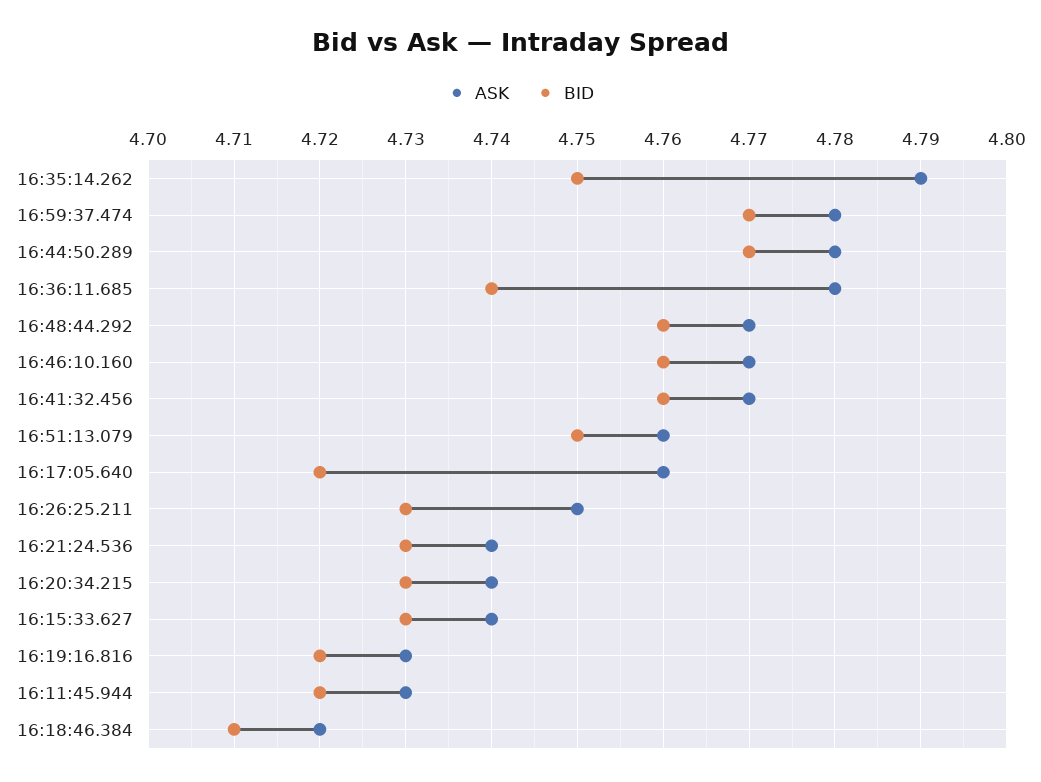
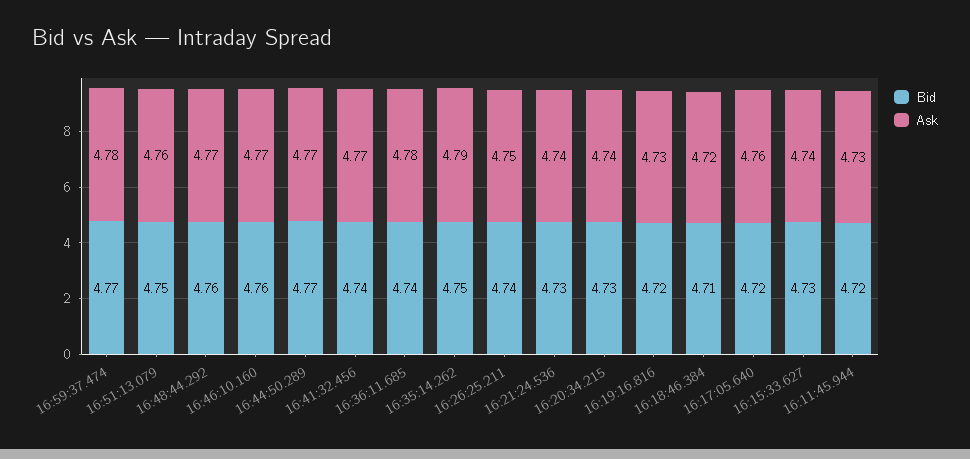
  {
    "ASK": {
      "16:35:14.262": 4.79,
      "16:59:37.474": 4.78,
-     "16:44:50.289": 4.78,
+     "16:44:50.289": 4.77,
      "16:36:11.685": 4.78,
      "16:48:44.292": 4.77,
      "16:46:10.160": 4.77,
      "16:41:32.456": 4.77,
      "16:51:13.079": 4.76,
      "16:17:05.640": 4.76,
      "16:26:25.211": 4.75,
      "16:21:24.536": 4.74,
      "16:20:34.215": 4.74,
      "16:15:33.627": 4.74,
      "16:19:16.816": 4.73,
      "16:11:45.944": 4.73,
      "16:18:46.384": 4.72
    },
    "BID": {
      "16:35:14.262": 4.75,
      "16:59:37.474": 4.77,
      "16:44:50.289": 4.77,
      "16:36:11.685": 4.74,
      "16:48:44.292": 4.76,
      "16:46:10.160": 4.76,
-     "16:41:32.456": 4.76,
+     "16:41:32.456": 4.74,
      "16:51:13.079": 4.75,
      "16:17:05.640": 4.72,
-     "16:26:25.211": 4.73,
+     "16:26:25.211": 4.74,
      "16:21:24.536": 4.73,
      "16:20:34.215": 4.73,
      "16:15:33.627": 4.73,
      "16:19:16.816": 4.72,
      "16:11:45.944": 4.72,
      "16:18:46.384": 4.71
    }
  }

